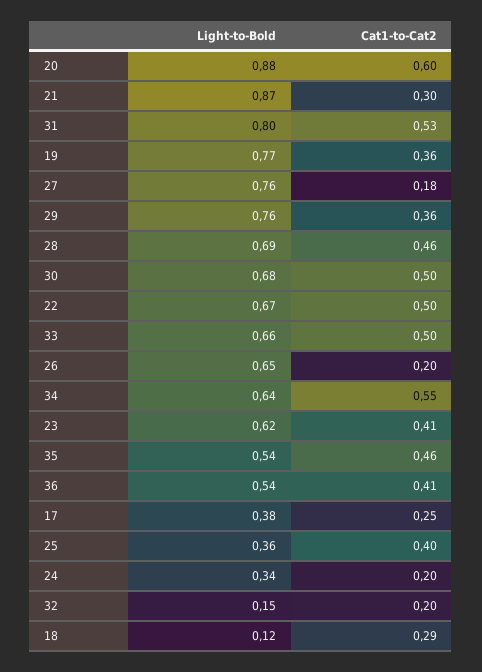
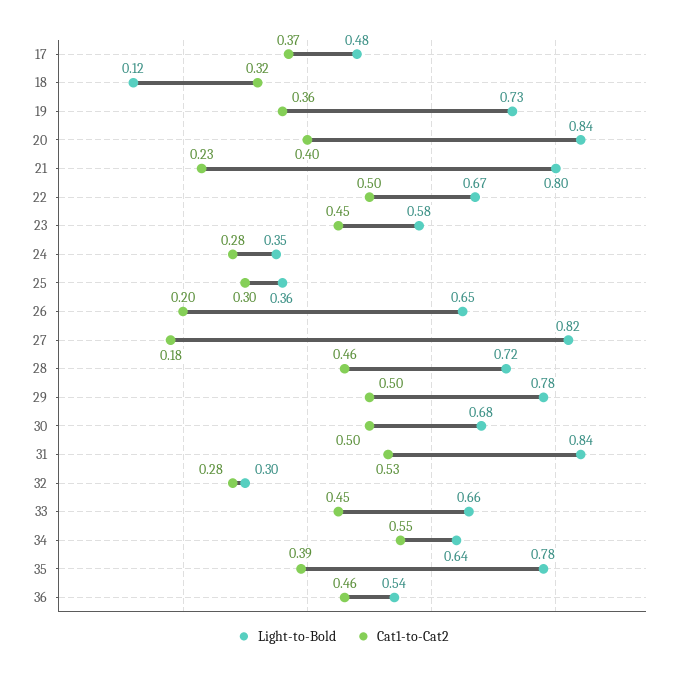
  {
    "Light-to-Bold": {
-     "20": 0.88,
+     "20": 0.84,
-     "21": 0.87,
+     "21": 0.8,
-     "31": 0.8,
+     "31": 0.84,
-     "19": 0.77,
+     "19": 0.73,
-     "27": 0.76,
+     "27": 0.82,
-     "29": 0.76,
+     "29": 0.78,
-     "28": 0.69,
+     "28": 0.72,
      "30": 0.68,
      "22": 0.67,
      "33": 0.66,
      "26": 0.65,
      "34": 0.64,
-     "23": 0.62,
+     "23": 0.58,
-     "35": 0.54,
+     "35": 0.78,
      "36": 0.54,
-     "17": 0.38,
+     "17": 0.48,
      "25": 0.36,
-     "24": 0.34,
+     "24": 0.35,
-     "32": 0.15,
+     "32": 0.3,
      "18": 0.12
    },
    "Cat1-to-Cat2": {
-     "20": 0.6,
+     "20": 0.4,
-     "21": 0.3,
+     "21": 0.23,
      "31": 0.53,
      "19": 0.36,
      "27": 0.18,
-     "29": 0.36,
+     "29": 0.5,
      "28": 0.46,
      "30": 0.5,
      "22": 0.5,
-     "33": 0.5,
+     "33": 0.45,
      "26": 0.2,
      "34": 0.55,
-     "23": 0.41,
+     "23": 0.45,
-     "35": 0.46,
+     "35": 0.39,
-     "36": 0.41,
+     "36": 0.46,
-     "17": 0.25,
+     "17": 0.37,
-     "25": 0.4,
+     "25": 0.3,
-     "24": 0.2,
+     "24": 0.28,
-     "32": 0.2,
+     "32": 0.28,
-     "18": 0.29
+     "18": 0.32
    }
  }

